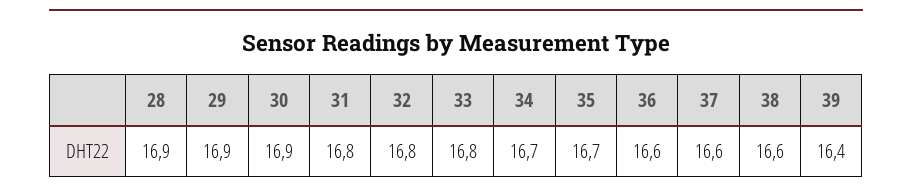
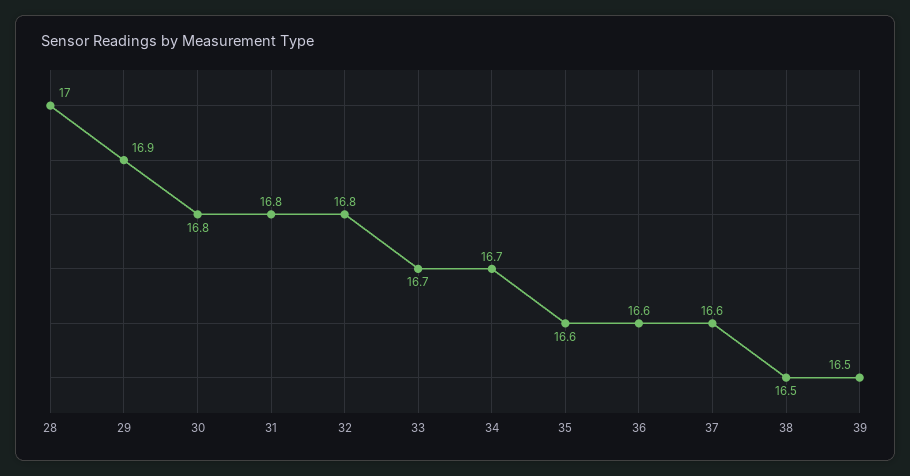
  {
-   "28": 16.9,
+   "28": 17,
    "29": 16.9,
-   "30": 16.9,
+   "30": 16.8,
    "31": 16.8,
    "32": 16.8,
-   "33": 16.8,
+   "33": 16.7,
    "34": 16.7,
-   "35": 16.7,
+   "35": 16.6,
    "36": 16.6,
    "37": 16.6,
-   "38": 16.6,
+   "38": 16.5,
-   "39": 16.4
+   "39": 16.5
  }

